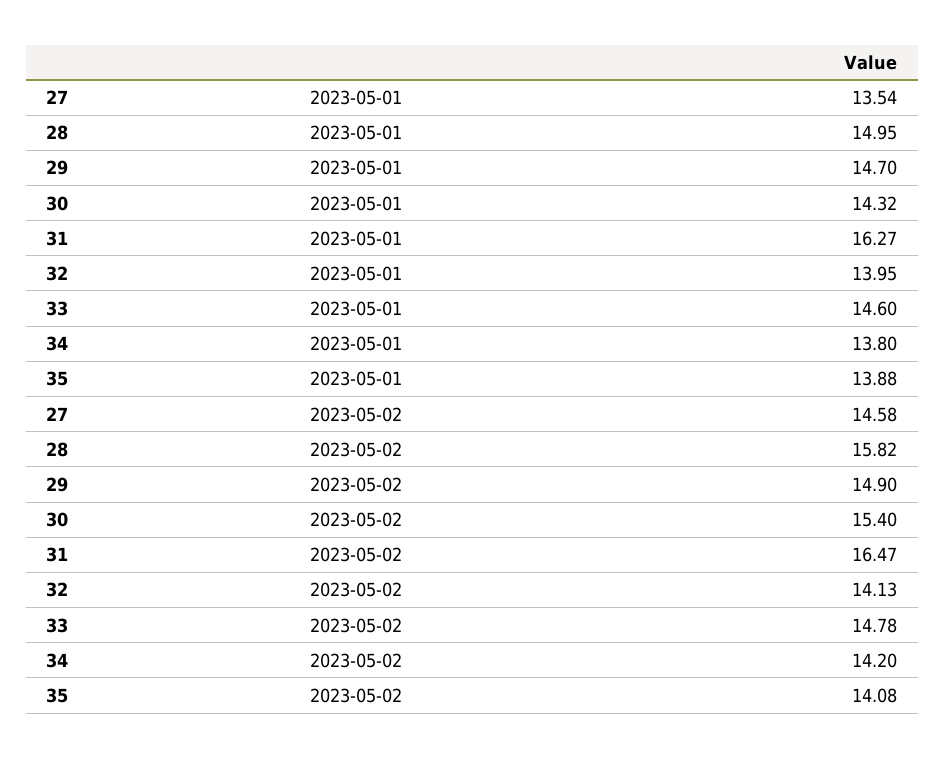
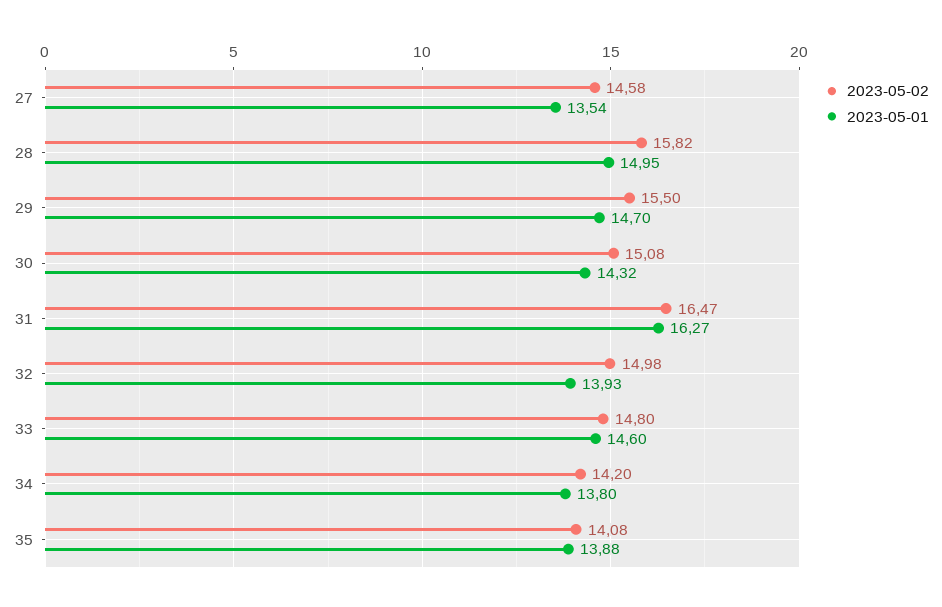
  {
    "2023-05-01": {
      "27": 13.54,
      "28": 14.95,
      "29": 14.7,
      "30": 14.32,
      "31": 16.27,
-     "32": 13.95,
+     "32": 13.93,
      "33": 14.6,
      "34": 13.8,
      "35": 13.88
    },
    "2023-05-02": {
      "27": 14.58,
      "28": 15.82,
-     "29": 14.9,
+     "29": 15.5,
-     "30": 15.4,
+     "30": 15.08,
      "31": 16.47,
-     "32": 14.13,
+     "32": 14.98,
-     "33": 14.78,
+     "33": 14.8,
      "34": 14.2,
      "35": 14.08
    }
  }

